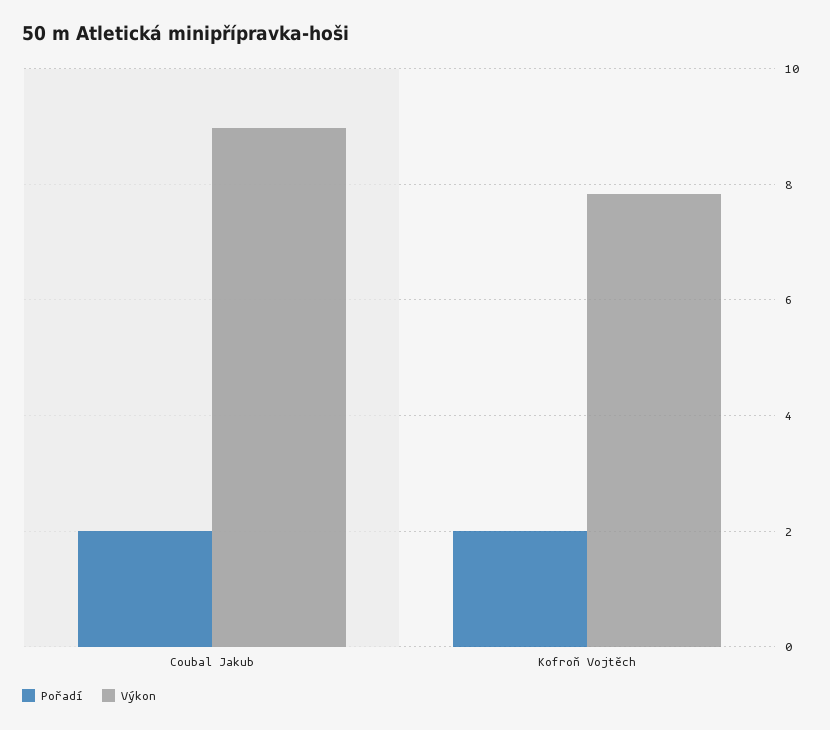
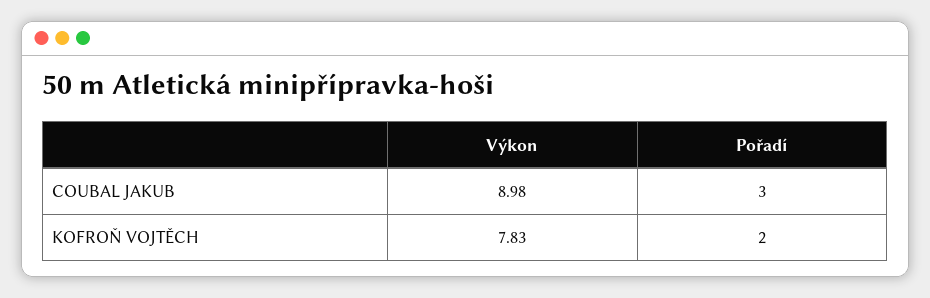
  {
    "Pořadí": {
-     "Coubal Jakub": 2,
+     "Coubal Jakub": 3,
      "Kofroň Vojtěch": 2
    },
    "Výkon": {
      "Coubal Jakub": 8.98,
      "Kofroň Vojtěch": 7.83
    }
  }

